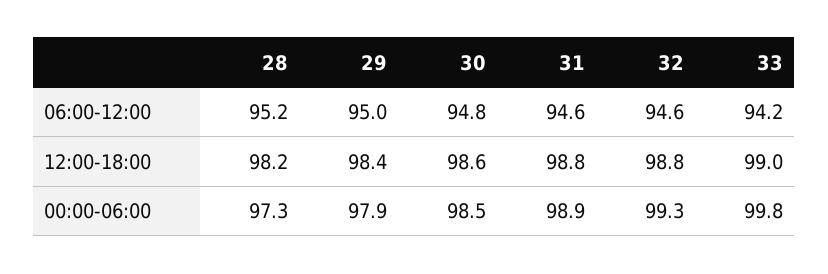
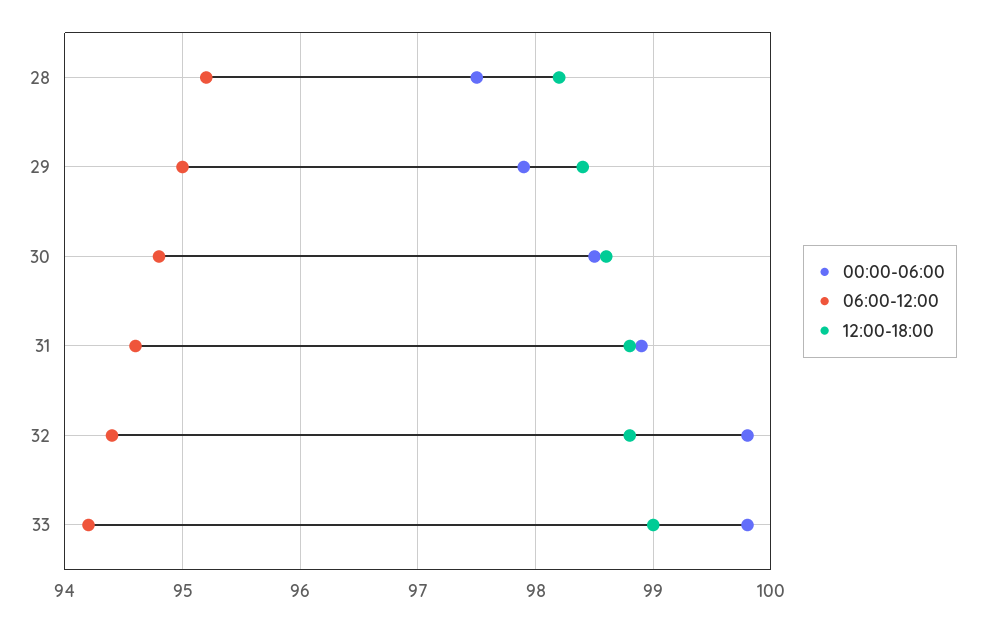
  {
    "06:00-12:00": {
      "28": 95.2,
      "29": 95,
      "30": 94.8,
      "31": 94.6,
-     "32": 94.6,
+     "32": 94.4,
      "33": 94.2
    },
    "12:00-18:00": {
      "28": 98.2,
      "29": 98.4,
      "30": 98.6,
      "31": 98.8,
      "32": 98.8,
      "33": 99
    },
    "00:00-06:00": {
-     "28": 97.3,
+     "28": 97.5,
      "29": 97.9,
      "30": 98.5,
      "31": 98.9,
-     "32": 99.3,
+     "32": 99.8,
      "33": 99.8
    }
  }

